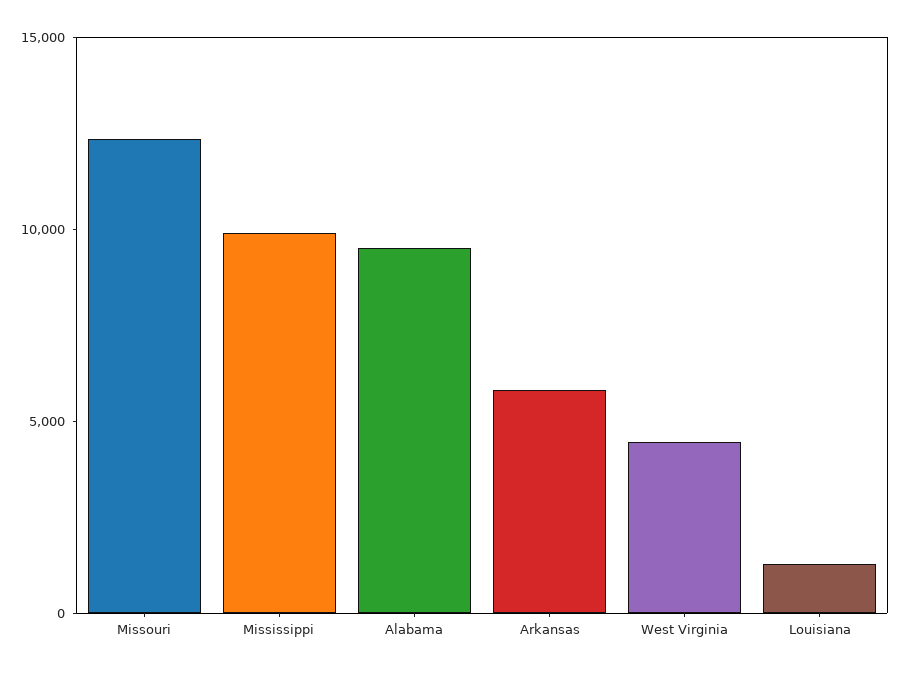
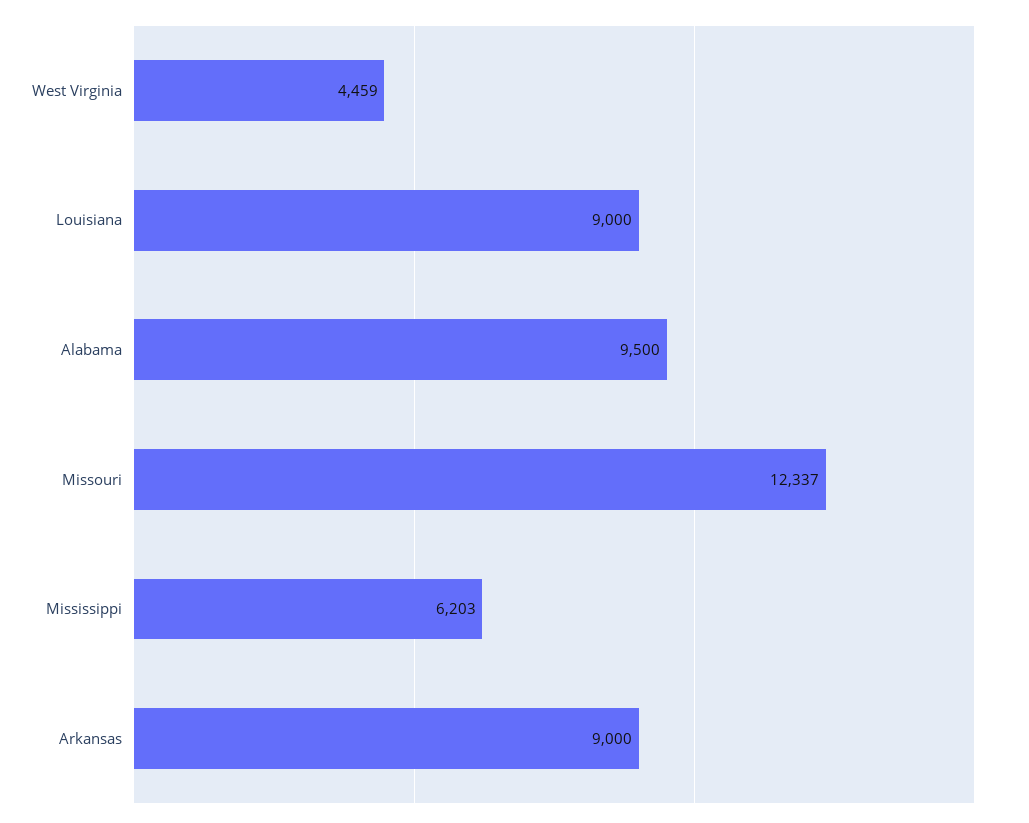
  {
    "Missouri": 12337,
-   "Mississippi": 10000,
+   "Mississippi": 6203,
    "Alabama": 9500,
-   "Arkansas": 6000,
+   "Arkansas": 9000,
    "West Virginia": 4459,
-   "Louisiana": 1000
+   "Louisiana": 9000
  }

